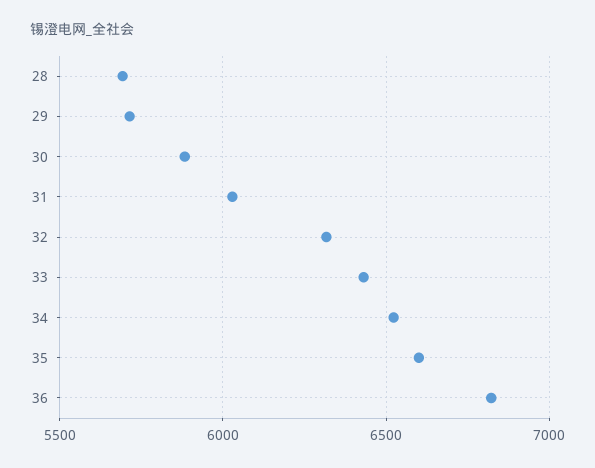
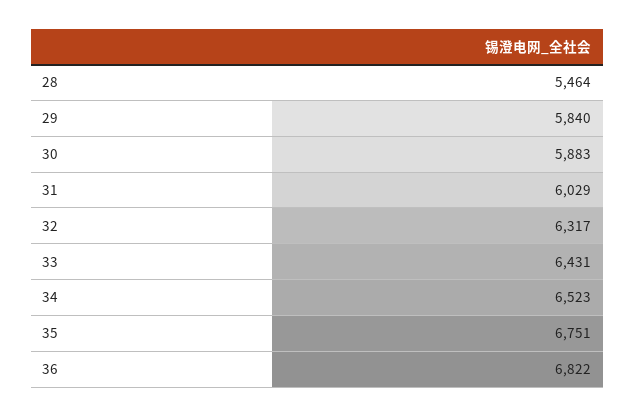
  {
-   "28": 5700,
+   "28": 5464,
-   "29": 5700,
+   "29": 5840,
    "30": 5883,
    "31": 6029,
    "32": 6317,
    "33": 6431,
    "34": 6523,
-   "35": 6600,
+   "35": 6751,
    "36": 6822
  }

